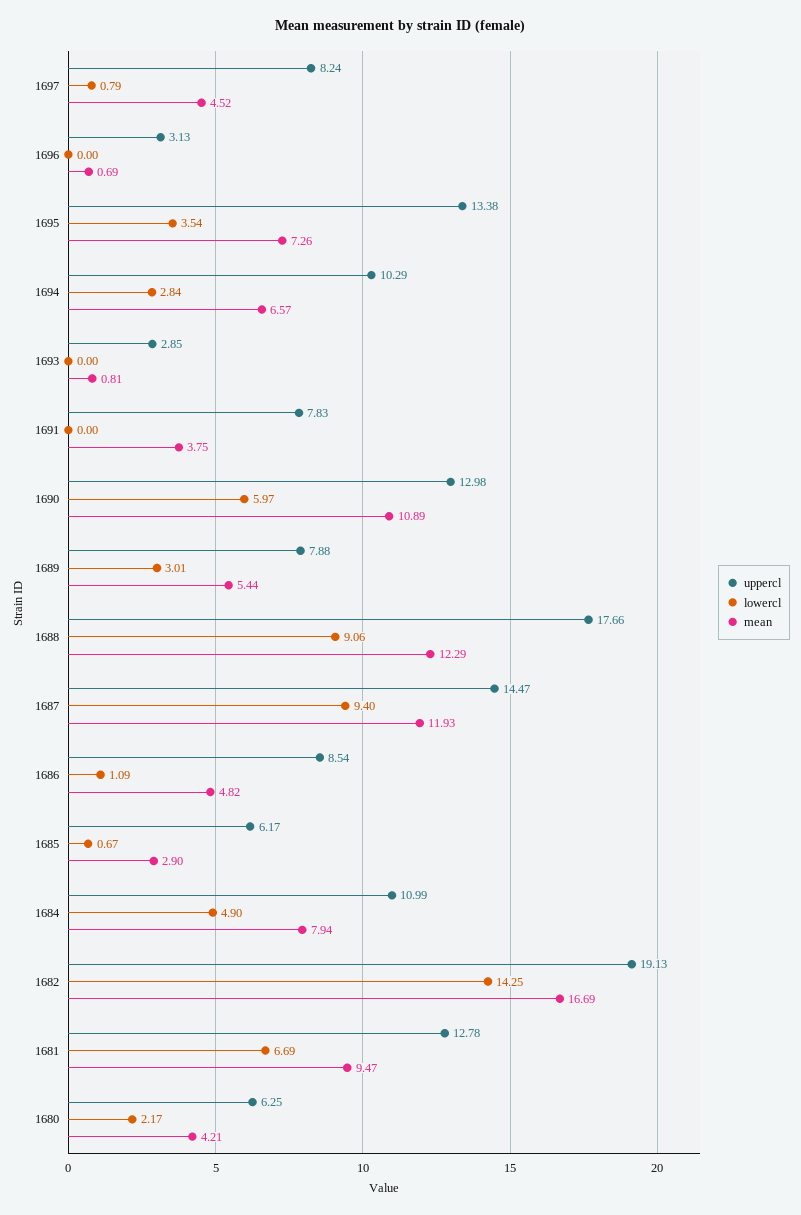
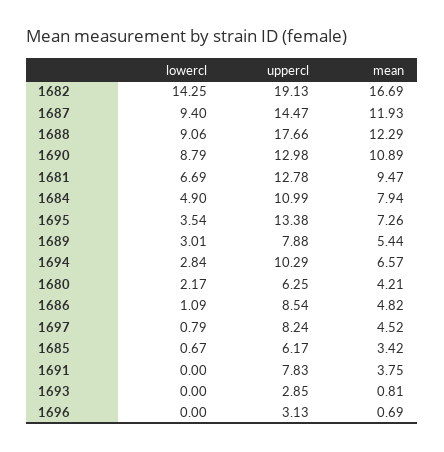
  {
    "uppercl": {
      "1697": 8.24,
      "1696": 3.13,
      "1695": 13.38,
      "1694": 10.29,
      "1693": 2.85,
      "1691": 7.83,
      "1690": 12.98,
      "1689": 7.88,
      "1688": 17.66,
      "1687": 14.47,
      "1686": 8.54,
      "1685": 6.17,
      "1684": 10.99,
      "1682": 19.13,
      "1681": 12.78,
      "1680": 6.25
    },
    "lowercl": {
      "1697": 0.79,
      "1696": 0,
      "1695": 3.54,
      "1694": 2.84,
      "1693": 0,
      "1691": 0,
-     "1690": 5.97,
+     "1690": 8.79,
      "1689": 3.01,
      "1688": 9.06,
      "1687": 9.4,
      "1686": 1.09,
      "1685": 0.67,
      "1684": 4.9,
      "1682": 14.25,
      "1681": 6.69,
      "1680": 2.17
    },
    "mean": {
      "1697": 4.52,
      "1696": 0.69,
      "1695": 7.26,
      "1694": 6.57,
      "1693": 0.81,
      "1691": 3.75,
      "1690": 10.89,
      "1689": 5.44,
      "1688": 12.29,
      "1687": 11.93,
      "1686": 4.82,
-     "1685": 2.9,
+     "1685": 3.42,
      "1684": 7.94,
      "1682": 16.69,
      "1681": 9.47,
      "1680": 4.21
    }
  }

